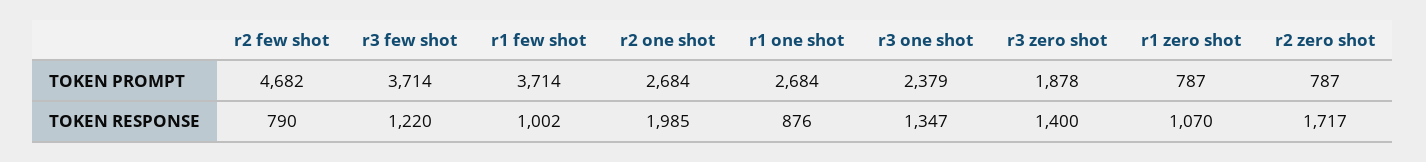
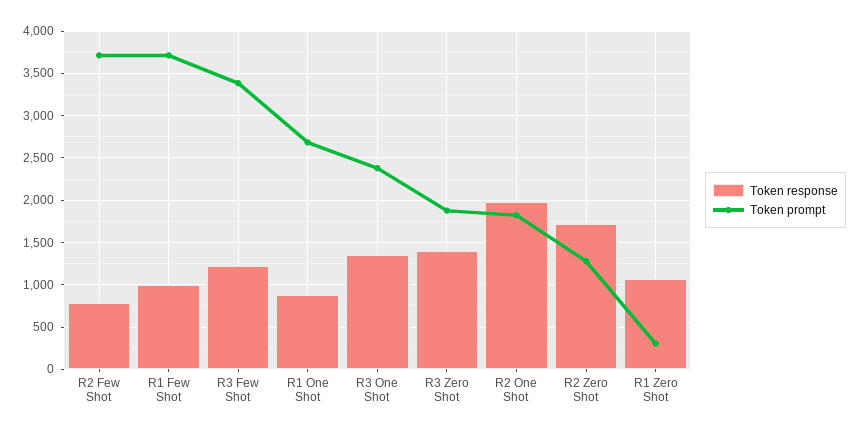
  {
    "TOKEN PROMPT": {
-     "r2 few shot": 4682,
+     "r2 few shot": 3700,
-     "r3 few shot": 3714,
+     "r3 few shot": 3400,
      "r1 few shot": 3714,
-     "r2 one shot": 2684,
+     "r2 one shot": 1800,
      "r1 one shot": 2684,
      "r3 one shot": 2379,
      "r3 zero shot": 1878,
-     "r1 zero shot": 787,
+     "r1 zero shot": 300,
-     "r2 zero shot": 787
+     "r2 zero shot": 1300
    },
    "TOKEN RESPONSE": {
      "r2 few shot": 790,
      "r3 few shot": 1220,
      "r1 few shot": 1002,
      "r2 one shot": 1985,
      "r1 one shot": 876,
      "r3 one shot": 1347,
      "r3 zero shot": 1400,
      "r1 zero shot": 1070,
      "r2 zero shot": 1717
    }
  }

